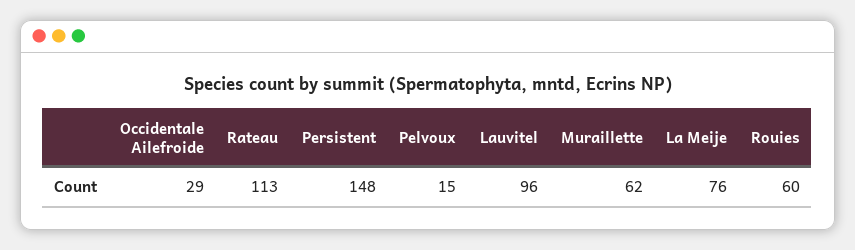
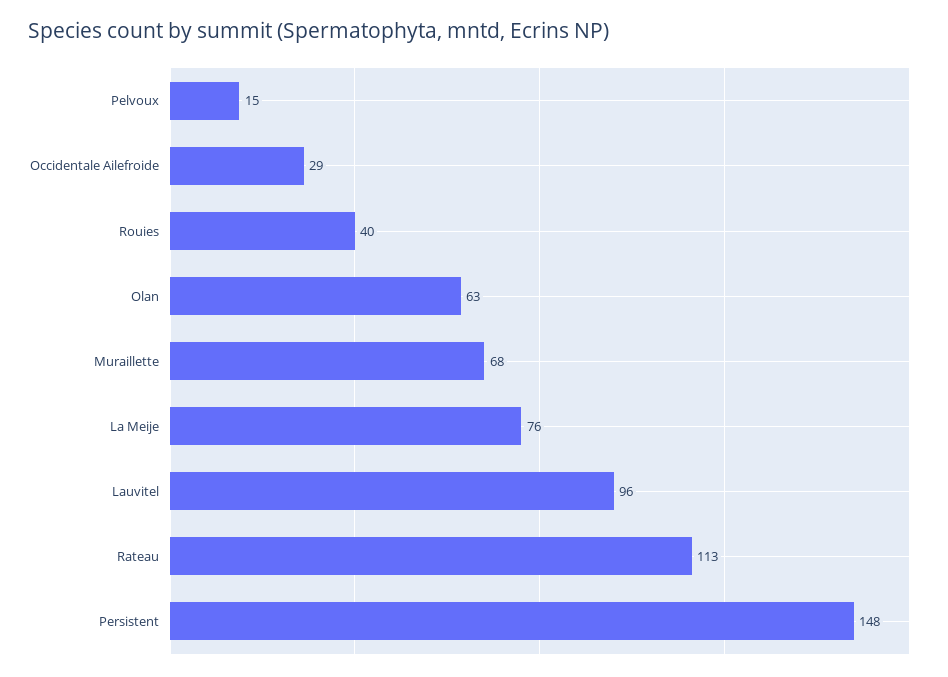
  {
    "Occidentale Ailefroide": 29,
    "Rateau": 113,
    "Persistent": 148,
    "Pelvoux": 15,
    "Lauvitel": 96,
-   "Muraillette": 62,
+   "Muraillette": 68,
    "La Meije": 76,
-   "Rouies": 60
+   "Rouies": 40,
+   "Olan": 63
  }

